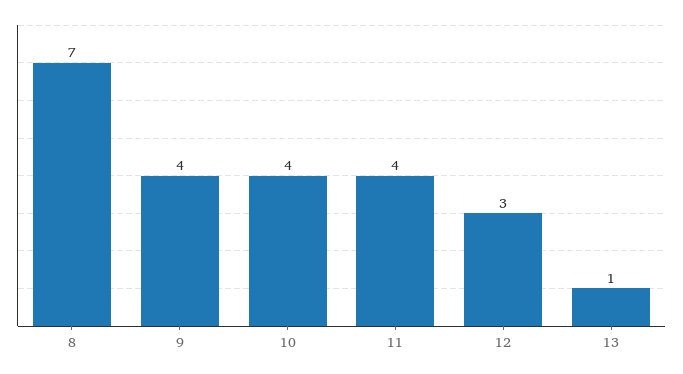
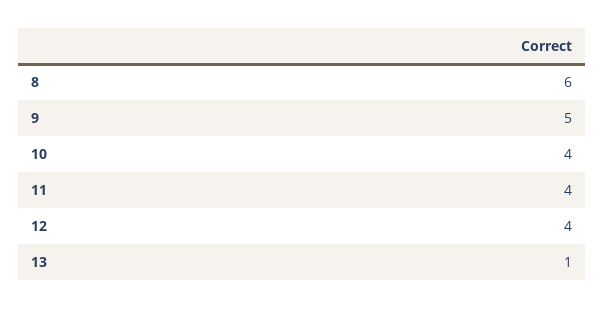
  {
-   "8": 7,
+   "8": 6,
-   "9": 4,
+   "9": 5,
    "10": 4,
    "11": 4,
-   "12": 3,
+   "12": 4,
    "13": 1
  }

